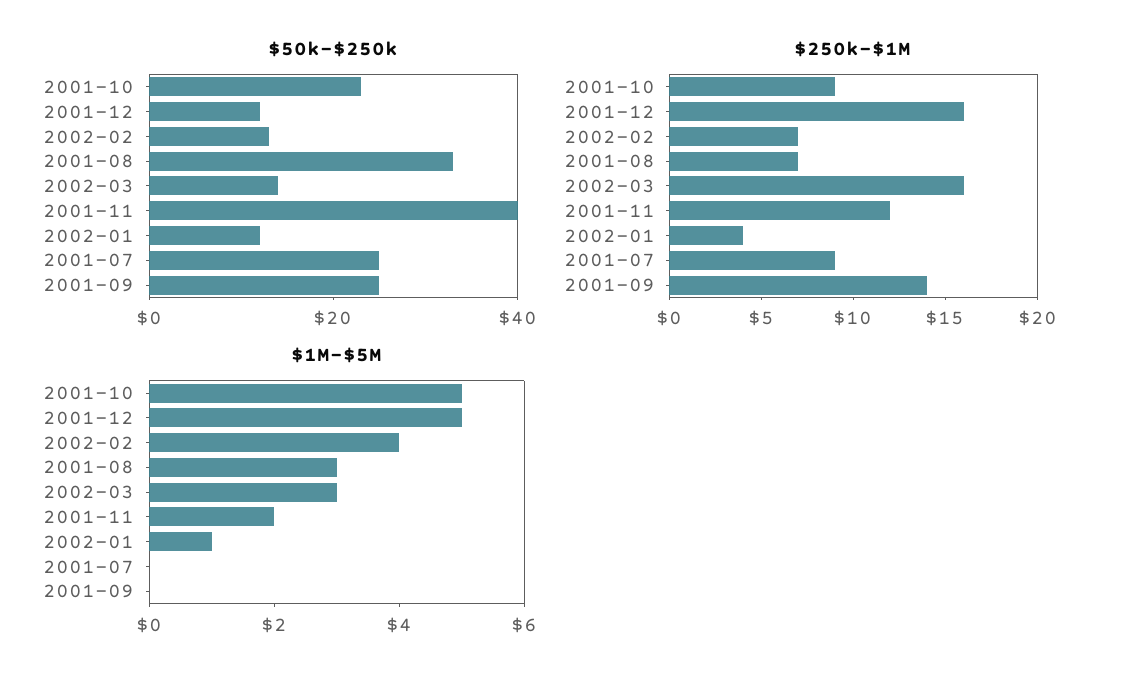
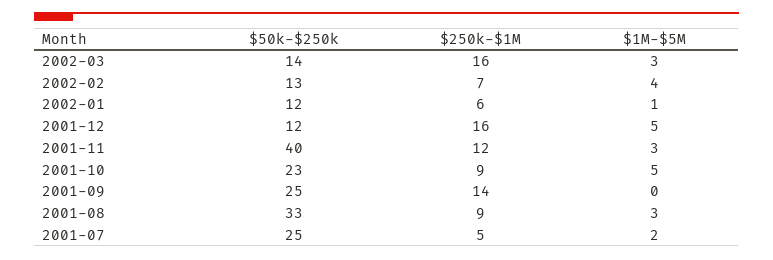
  {
    "$50k-$250k": {
      "2001-10": 23,
      "2001-12": 12,
      "2002-02": 13,
      "2001-08": 33,
      "2002-03": 14,
      "2001-11": 40,
      "2002-01": 12,
      "2001-07": 25,
      "2001-09": 25
    },
    "$250k-$1M": {
      "2001-10": 9,
      "2001-12": 16,
      "2002-02": 7,
-     "2001-08": 7,
+     "2001-08": 9,
      "2002-03": 16,
      "2001-11": 12,
-     "2002-01": 4,
+     "2002-01": 6,
-     "2001-07": 9,
+     "2001-07": 5,
      "2001-09": 14
    },
    "$1M-$5M": {
      "2001-10": 5,
      "2001-12": 5,
      "2002-02": 4,
      "2001-08": 3,
      "2002-03": 3,
-     "2001-11": 2,
+     "2001-11": 3,
      "2002-01": 1,
-     "2001-07": 0,
+     "2001-07": 2,
      "2001-09": 0
    }
  }

